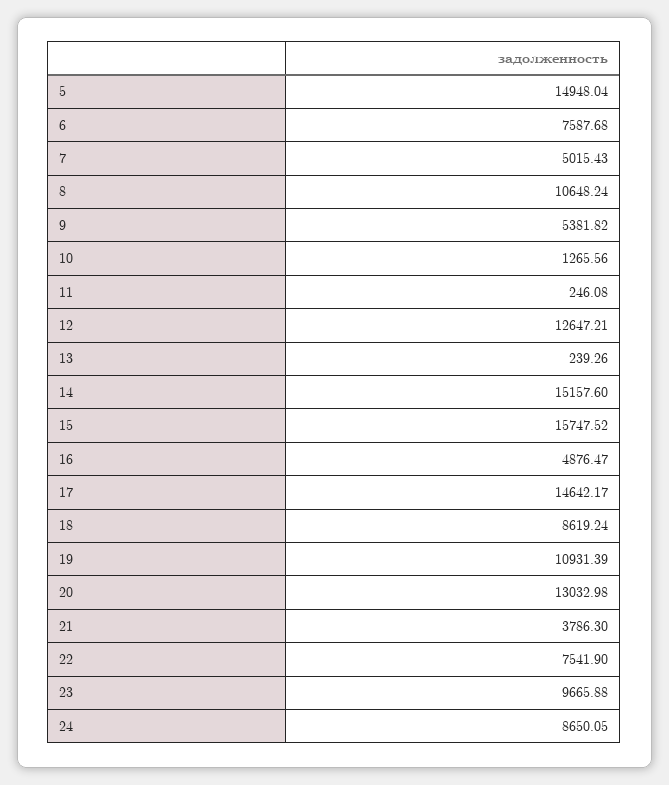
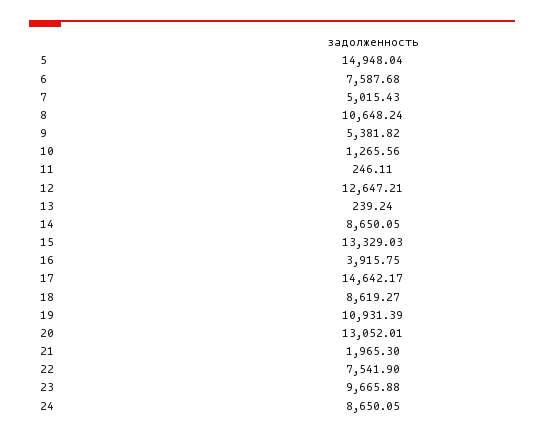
  {
    "5": 14948.04,
    "6": 7587.68,
    "7": 5015.43,
    "8": 10648.24,
    "9": 5381.82,
    "10": 1265.56,
-   "11": 246.08,
+   "11": 246.11,
    "12": 12647.21,
-   "13": 239.26,
+   "13": 239.24,
-   "14": 15157.6,
+   "14": 8650.05,
-   "15": 15747.52,
+   "15": 13329.03,
-   "16": 4876.47,
+   "16": 3915.75,
    "17": 14642.17,
-   "18": 8619.24,
+   "18": 8619.27,
    "19": 10931.39,
-   "20": 13032.98,
+   "20": 13052.01,
-   "21": 3786.3,
+   "21": 1965.3,
    "22": 7541.9,
    "23": 9665.88,
    "24": 8650.05
  }

